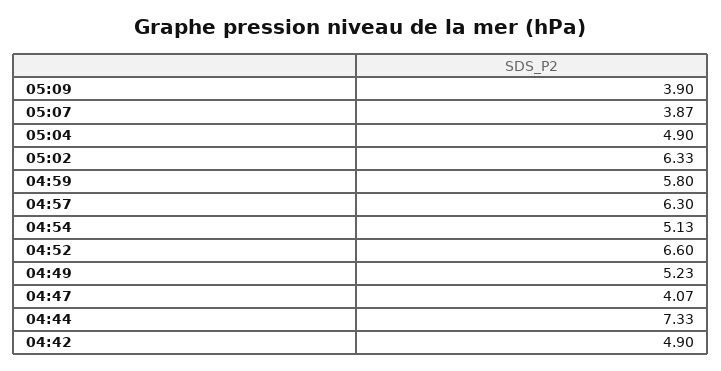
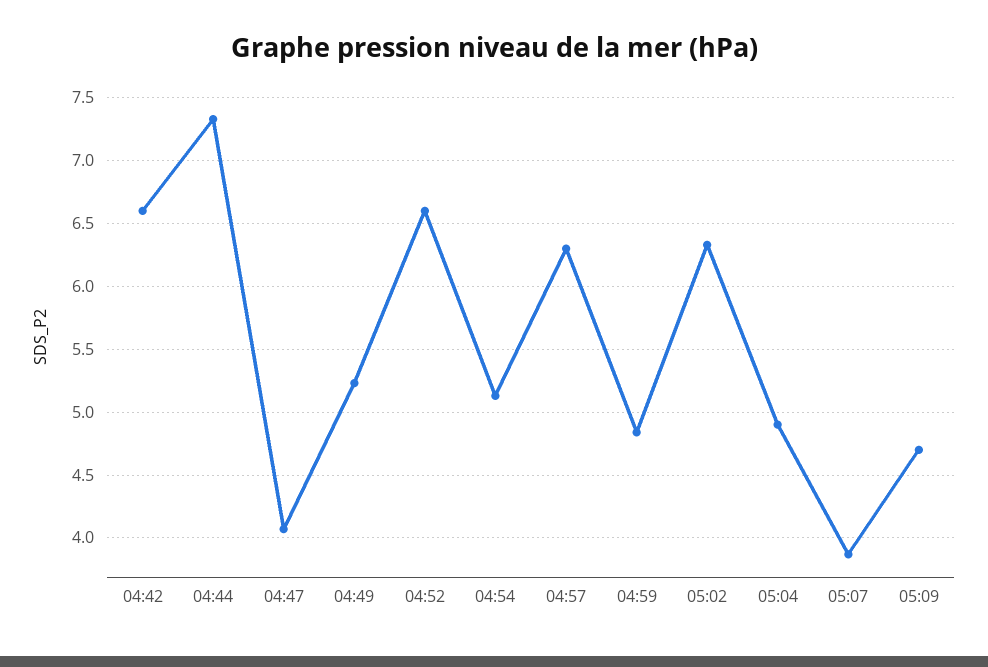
  {
-   "05:09": 3.9,
+   "05:09": 4.7,
    "05:07": 3.87,
    "05:04": 4.9,
    "05:02": 6.33,
-   "04:59": 5.8,
+   "04:59": 4.85,
    "04:57": 6.3,
    "04:54": 5.13,
    "04:52": 6.6,
    "04:49": 5.23,
    "04:47": 4.07,
    "04:44": 7.33,
-   "04:42": 4.9
+   "04:42": 6.6
  }

